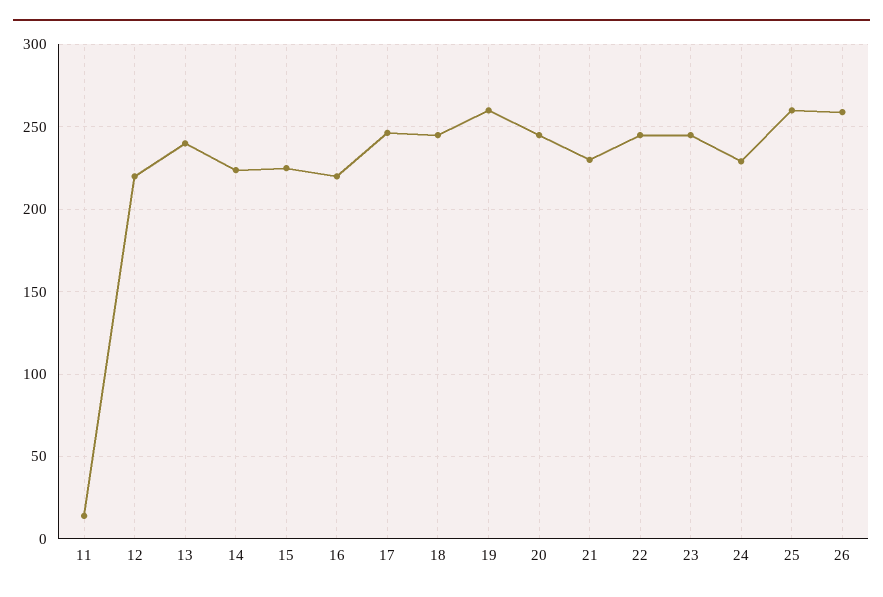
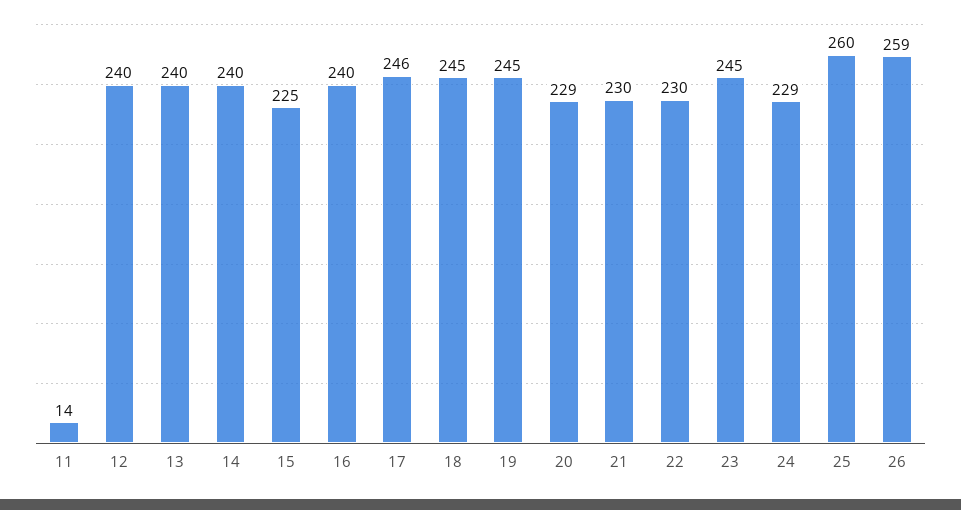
  {
    "11": 14,
-   "12": 220,
+   "12": 240,
    "13": 240,
-   "14": 225,
+   "14": 240,
    "15": 225,
-   "16": 220,
+   "16": 240,
    "17": 246,
    "18": 245,
-   "19": 260,
+   "19": 245,
-   "20": 245,
+   "20": 229,
    "21": 230,
-   "22": 245,
+   "22": 230,
    "23": 245,
    "24": 229,
    "25": 260,
    "26": 259
  }

